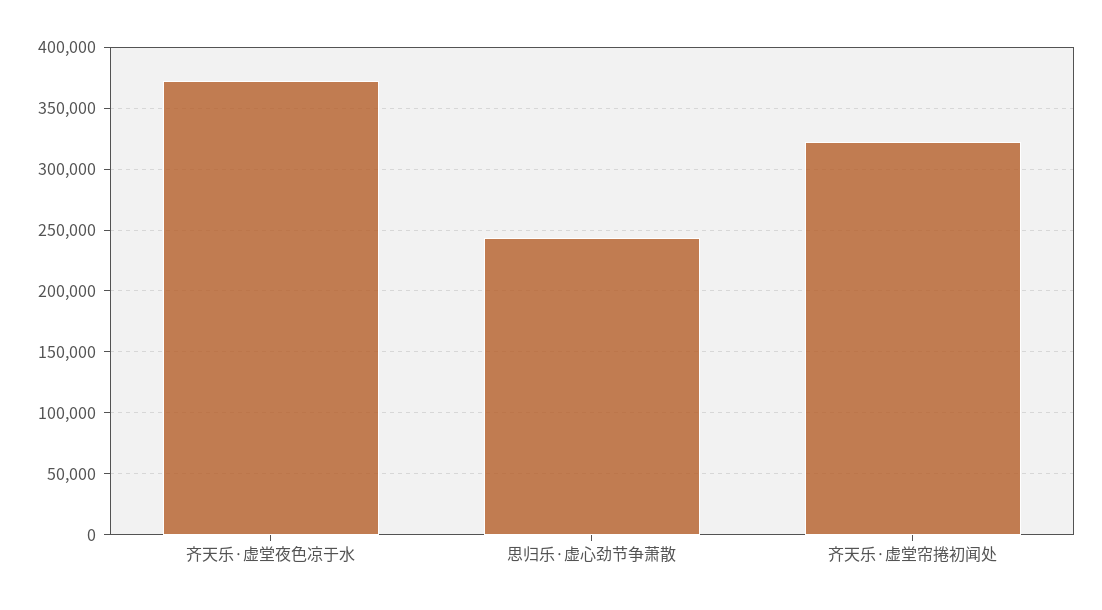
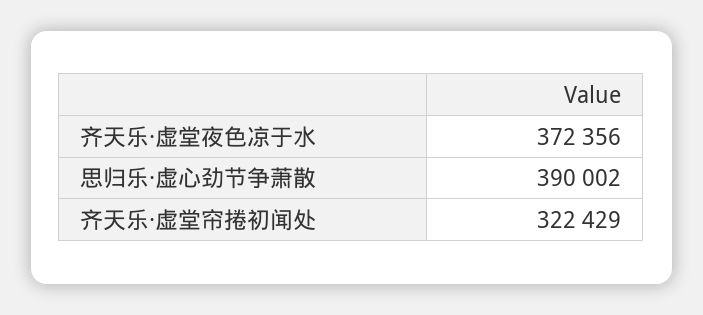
  {
    "齐天乐·虚堂夜色凉于水": 372356,
-   "思归乐·虚心劲节争萧散": 245000,
+   "思归乐·虚心劲节争萧散": 390002,
    "齐天乐·虚堂帘捲初闻处": 322429
  }

